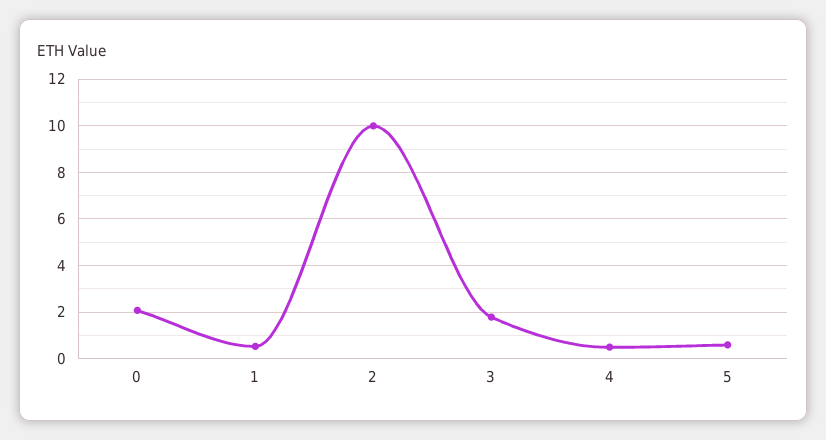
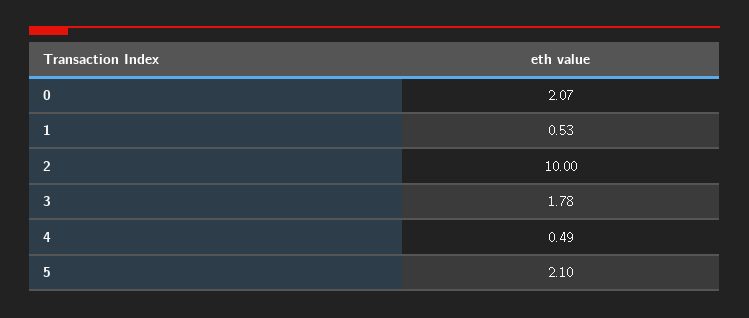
  {
    "0": 2.07,
    "1": 0.53,
    "2": 10,
    "3": 1.78,
    "4": 0.49,
-   "5": 0.5
+   "5": 2.1
  }

